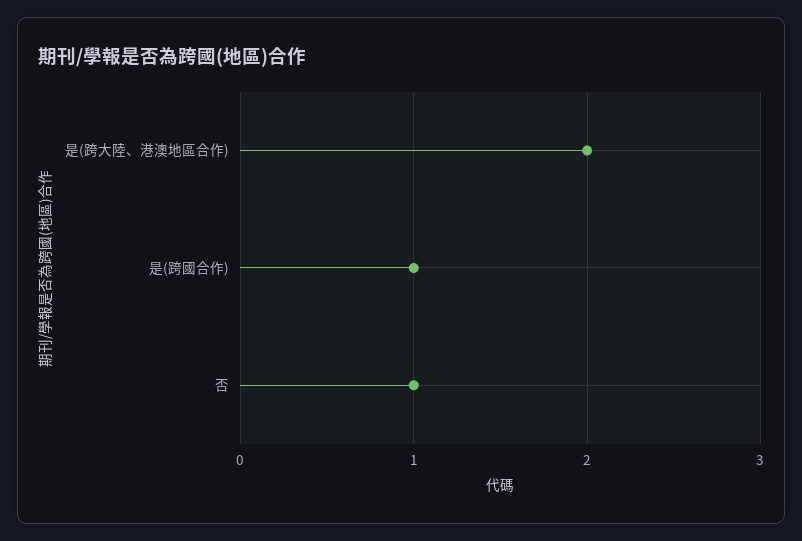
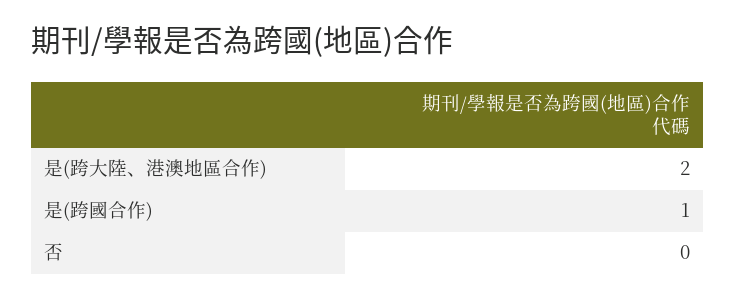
  {
    "是(跨大陸、港澳地區合作)": 2,
    "是(跨國合作)": 1,
-   "否": 1
+   "否": 0
  }

